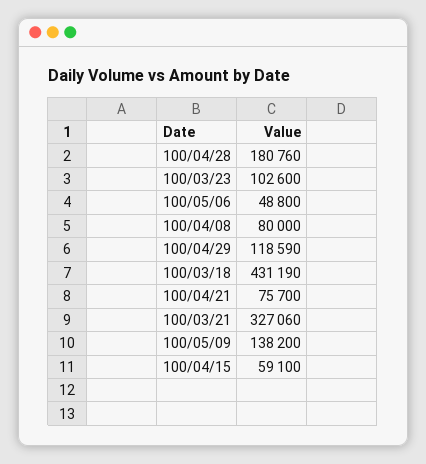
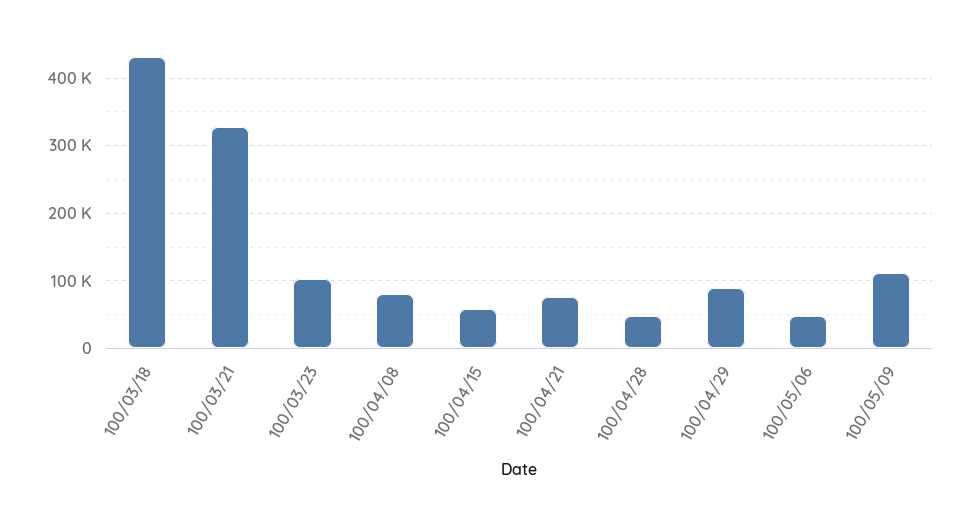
  {
-   "100/04/28": 180760,
+   "100/04/28": 50000,
    "100/03/23": 102600,
    "100/05/06": 48800,
    "100/04/08": 80000,
-   "100/04/29": 118590,
+   "100/04/29": 90000,
    "100/03/18": 431190,
    "100/04/21": 75700,
    "100/03/21": 327060,
-   "100/05/09": 138200,
+   "100/05/09": 110000,
    "100/04/15": 59100
  }

